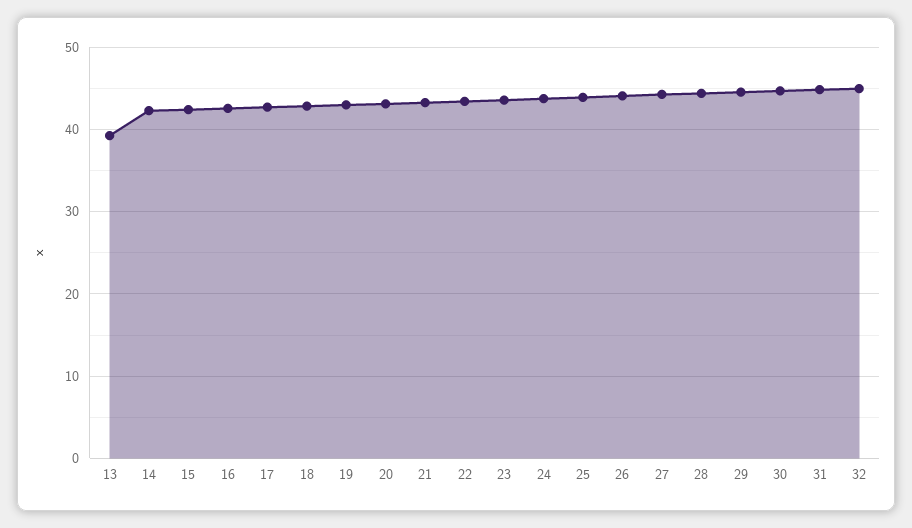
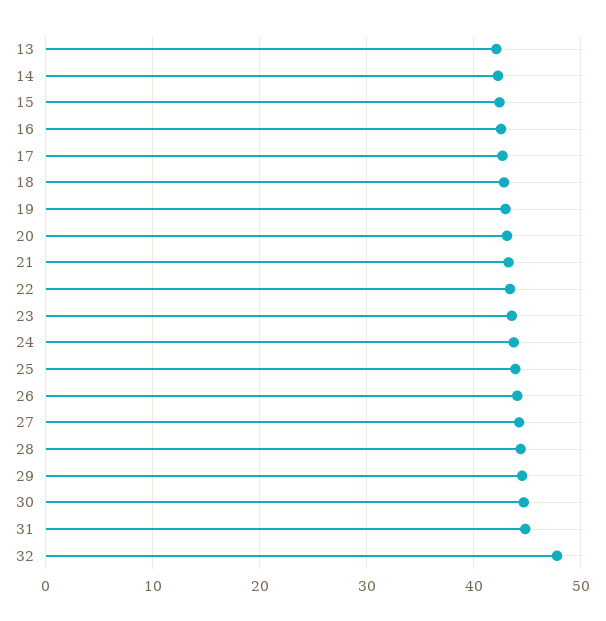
  {
-   "13": 39,
+   "13": 42,
    "14": 42,
    "15": 42,
    "16": 43,
    "17": 43,
    "18": 43,
    "19": 43,
    "20": 43,
    "21": 43,
    "22": 43,
    "23": 44,
    "24": 44,
    "25": 44,
    "26": 44,
    "27": 44,
    "28": 44,
    "29": 45,
    "30": 45,
    "31": 45,
-   "32": 45
+   "32": 48
  }

